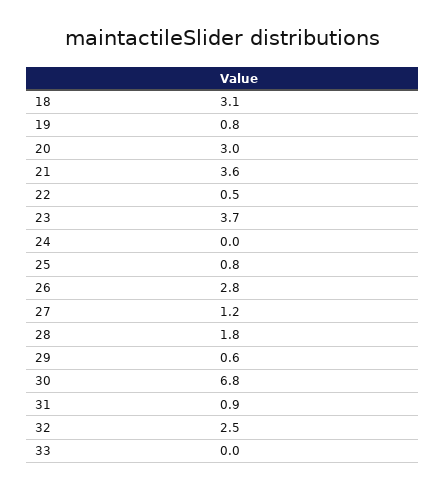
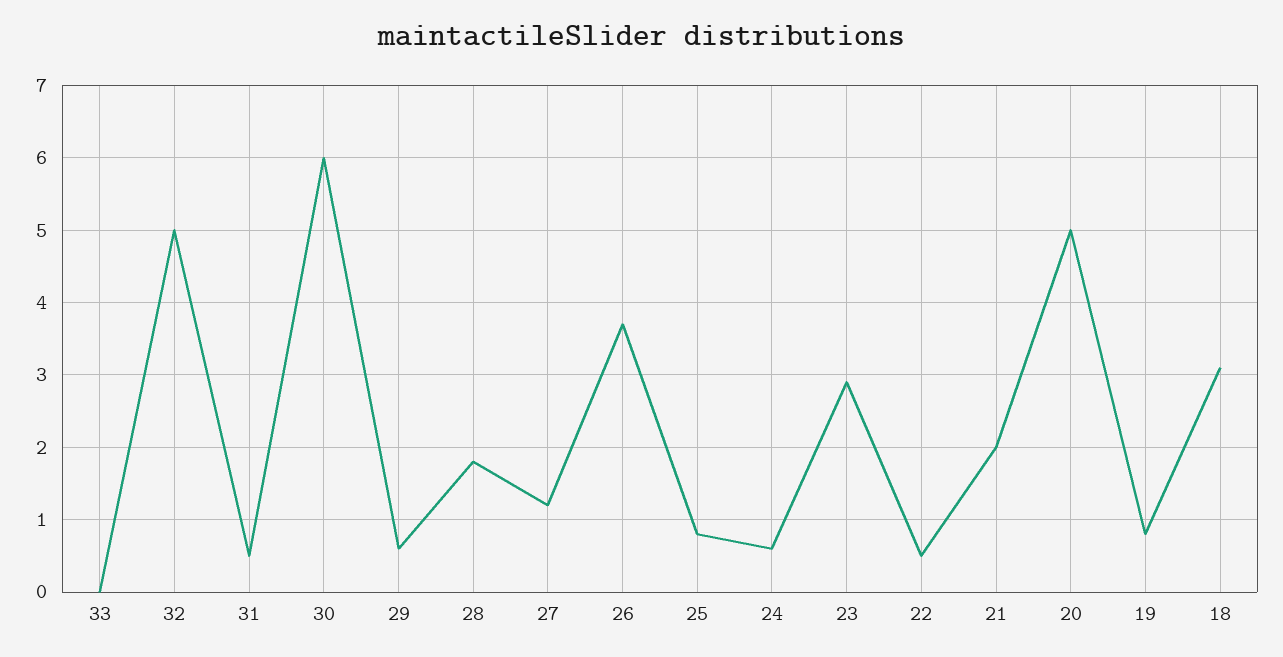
  {
    "18": 3.1,
    "19": 0.8,
-   "20": 3,
+   "20": 5,
-   "21": 3.6,
+   "21": 2,
    "22": 0.5,
-   "23": 3.7,
+   "23": 2.9,
-   "24": 0,
+   "24": 0.6,
    "25": 0.8,
-   "26": 2.8,
+   "26": 3.7,
    "27": 1.2,
    "28": 1.8,
    "29": 0.6,
-   "30": 6.8,
+   "30": 6,
-   "31": 0.9,
+   "31": 0.5,
-   "32": 2.5,
+   "32": 5,
    "33": 0
  }

